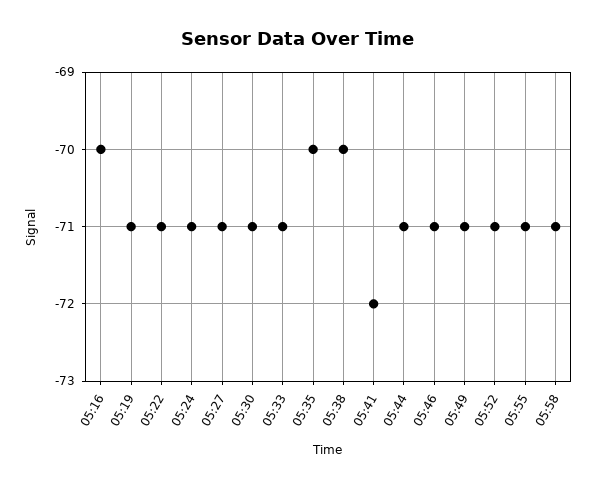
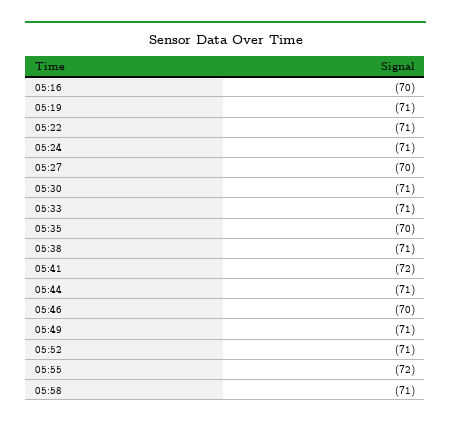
  {
    "05:16": -70,
    "05:19": -71,
    "05:22": -71,
    "05:24": -71,
-   "05:27": -71,
+   "05:27": -70,
    "05:30": -71,
    "05:33": -71,
    "05:35": -70,
-   "05:38": -70,
+   "05:38": -71,
    "05:41": -72,
    "05:44": -71,
-   "05:46": -71,
+   "05:46": -70,
    "05:49": -71,
    "05:52": -71,
-   "05:55": -71,
+   "05:55": -72,
    "05:58": -71
  }

